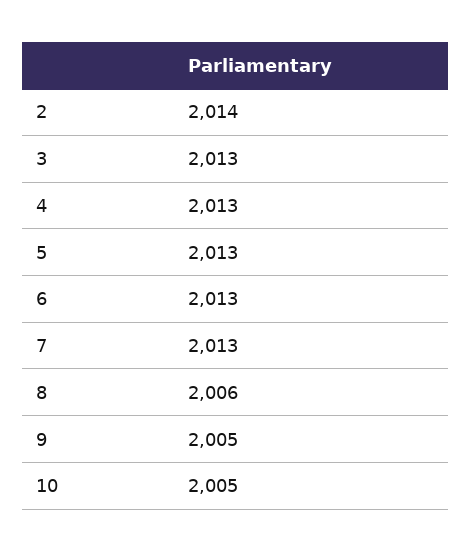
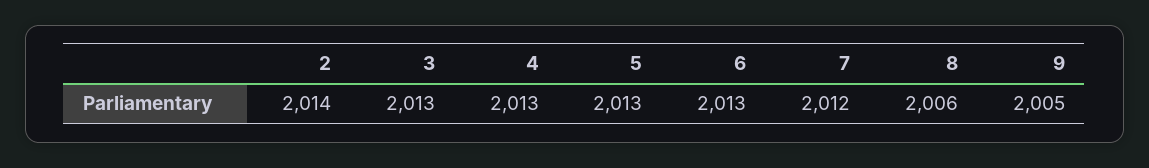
  {
    "2": 2014,
    "3": 2013,
    "4": 2013,
    "5": 2013,
    "6": 2013,
-   "7": 2013,
+   "7": 2012,
    "8": 2006,
-   "9": 2005,
+   "9": 2005
-   "10": 2005
  }

